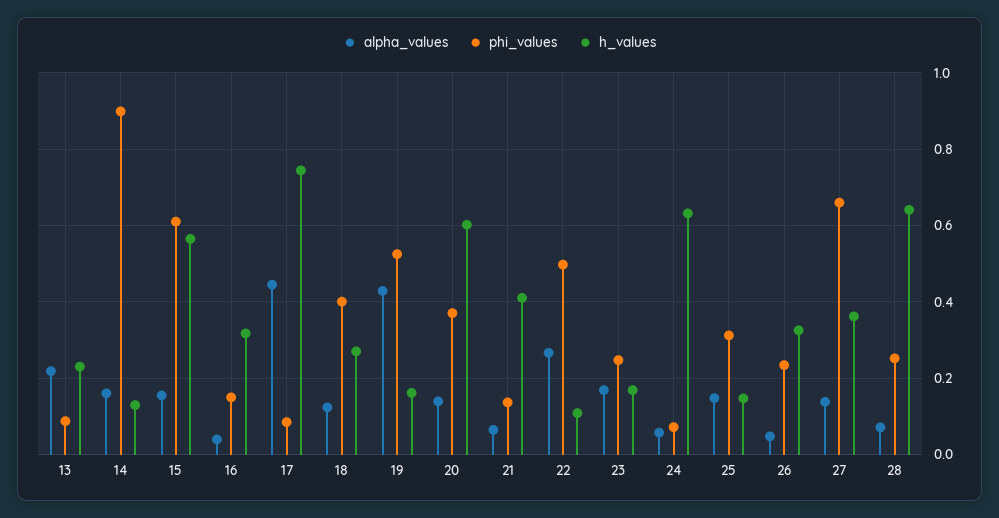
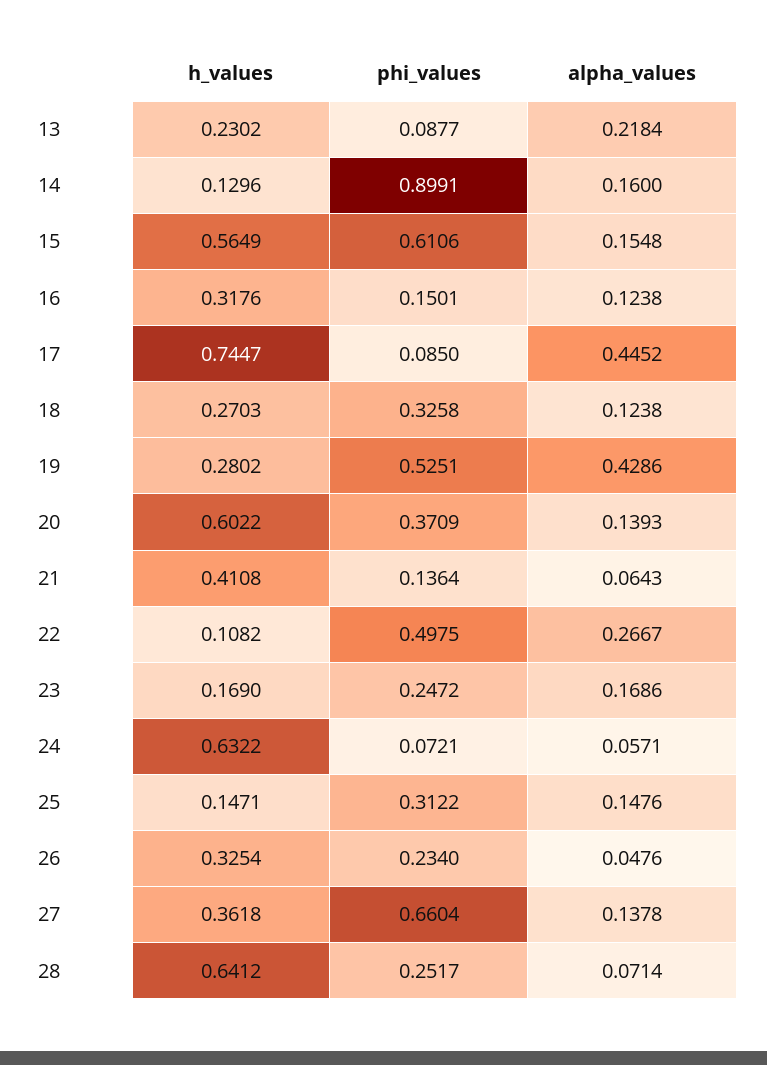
  {
    "alpha_values": {
      "13": 0.2184,
      "14": 0.16,
      "15": 0.1548,
-     "16": 0.04,
+     "16": 0.1238,
      "17": 0.4452,
      "18": 0.1238,
      "19": 0.4286,
      "20": 0.1393,
      "21": 0.0643,
      "22": 0.2667,
      "23": 0.1686,
      "24": 0.0571,
      "25": 0.1476,
      "26": 0.0476,
      "27": 0.1378,
      "28": 0.0714
    },
    "phi_values": {
      "13": 0.0877,
      "14": 0.8991,
      "15": 0.6106,
      "16": 0.1501,
      "17": 0.085,
-     "18": 0.4,
+     "18": 0.3258,
      "19": 0.5251,
      "20": 0.3709,
      "21": 0.1364,
      "22": 0.4975,
      "23": 0.2472,
      "24": 0.0721,
      "25": 0.3122,
      "26": 0.234,
      "27": 0.6604,
      "28": 0.2517
    },
    "h_values": {
      "13": 0.2302,
      "14": 0.1296,
      "15": 0.5649,
      "16": 0.3176,
      "17": 0.7447,
      "18": 0.2703,
-     "19": 0.16,
+     "19": 0.2802,
      "20": 0.6022,
      "21": 0.4108,
      "22": 0.1082,
      "23": 0.169,
      "24": 0.6322,
      "25": 0.1471,
      "26": 0.3254,
      "27": 0.3618,
      "28": 0.6412
    }
  }

